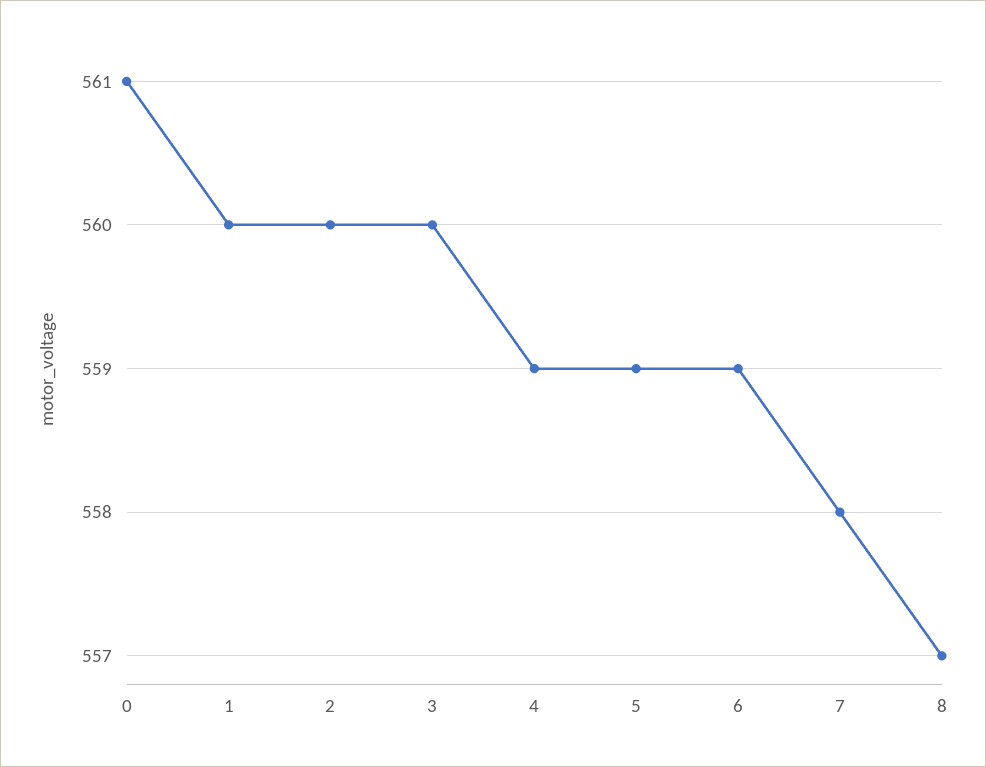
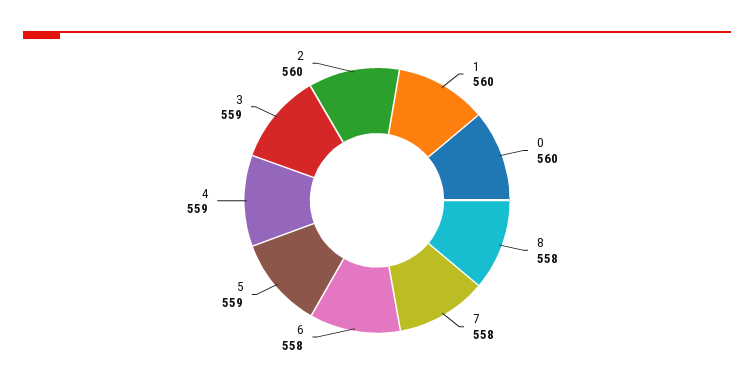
  {
-   "0": 561,
+   "0": 560,
    "1": 560,
    "2": 560,
-   "3": 560,
+   "3": 559,
    "4": 559,
    "5": 559,
-   "6": 559,
+   "6": 558,
    "7": 558,
-   "8": 557
+   "8": 558
  }

